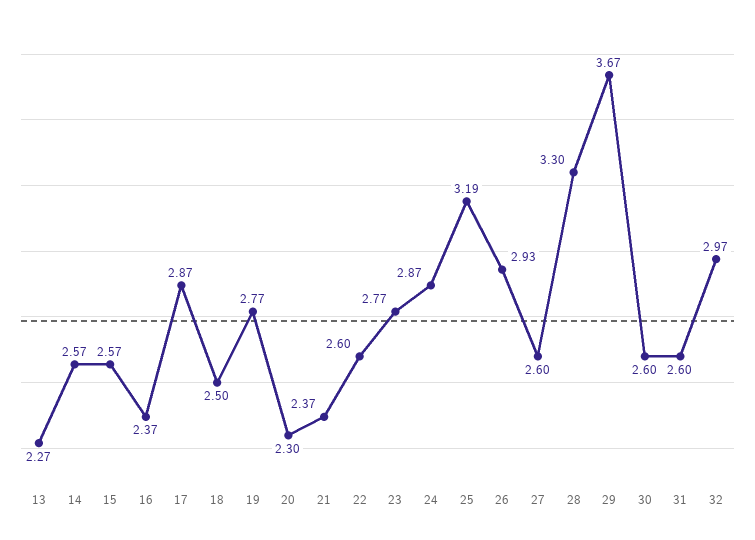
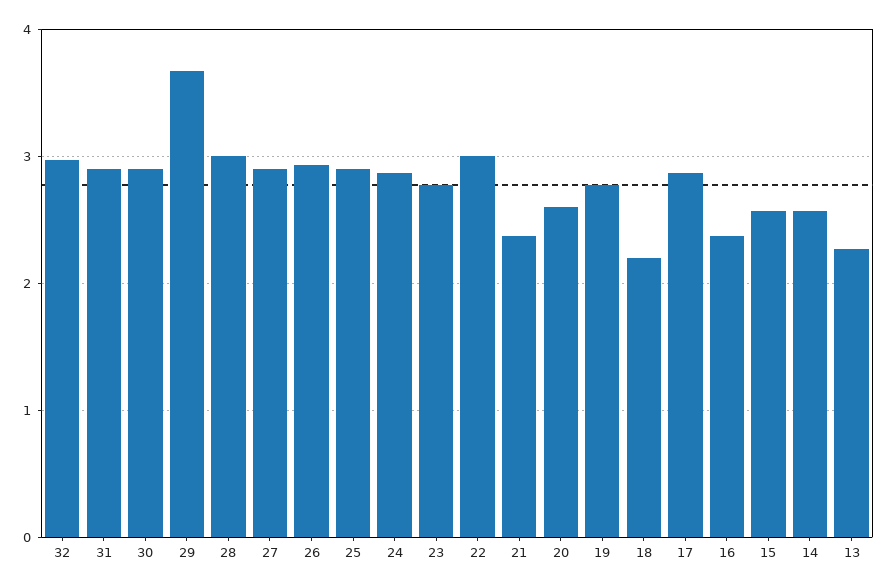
  {
    "13": 2.27,
    "14": 2.57,
    "15": 2.57,
    "16": 2.37,
    "17": 2.87,
-   "18": 2.5,
+   "18": 2.2,
    "19": 2.77,
-   "20": 2.3,
+   "20": 2.6,
    "21": 2.37,
-   "22": 2.6,
+   "22": 3,
    "23": 2.77,
    "24": 2.87,
-   "25": 3.19,
+   "25": 2.9,
    "26": 2.93,
-   "27": 2.6,
+   "27": 2.9,
-   "28": 3.3,
+   "28": 3,
    "29": 3.67,
-   "30": 2.6,
+   "30": 2.9,
-   "31": 2.6,
+   "31": 2.9,
    "32": 2.97
  }

